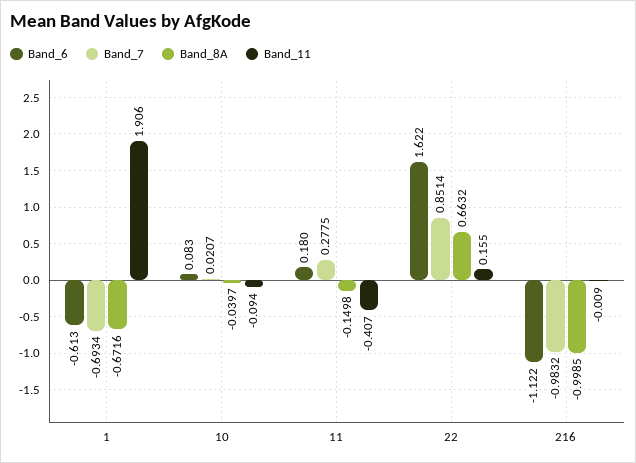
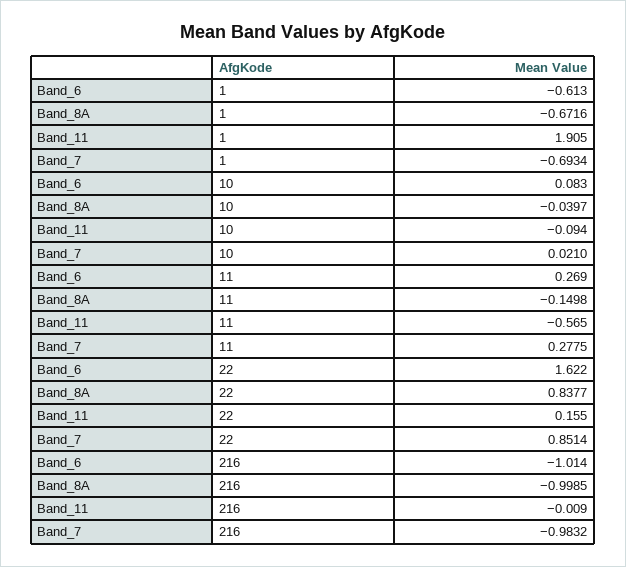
  {
    "Band_6": {
      "1": -0.613,
      "10": 0.083,
-     "11": 0.18,
+     "11": 0.269,
      "22": 1.622,
-     "216": -1.122
+     "216": -1.014
    },
    "Band_7": {
      "1": -0.6934,
-     "10": 0.0207,
+     "10": 0.021,
      "11": 0.2775,
      "22": 0.8514,
      "216": -0.9832
    },
    "Band_8A": {
      "1": -0.6716,
      "10": -0.0397,
      "11": -0.1498,
-     "22": 0.6632,
+     "22": 0.8377,
      "216": -0.9985
    },
    "Band_11": {
-     "1": 1.906,
+     "1": 1.905,
      "10": -0.094,
-     "11": -0.407,
+     "11": -0.565,
      "22": 0.155,
      "216": -0.009
    }
  }

